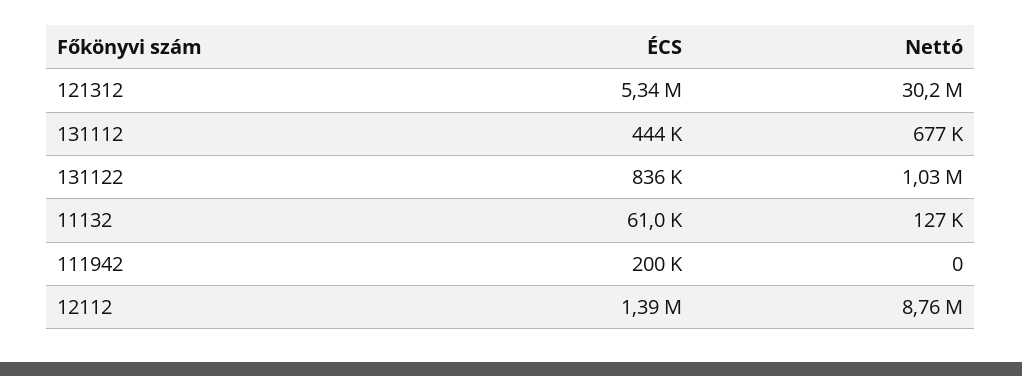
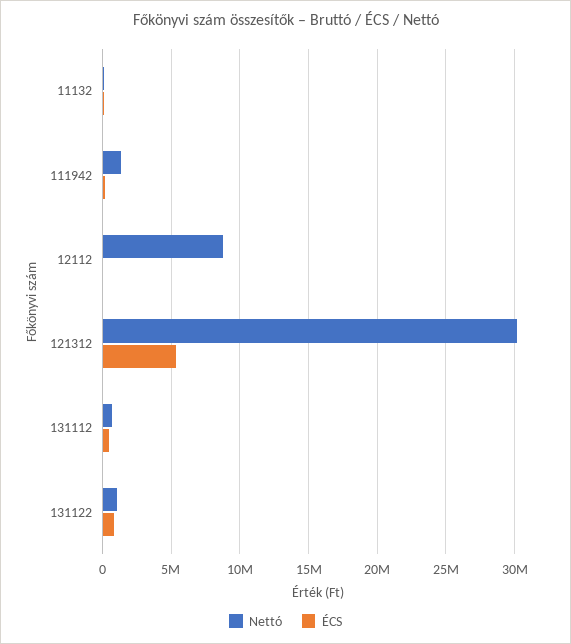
  {
    "ÉCS": {
      "121312": 5340000,
      "131112": 444000,
      "131122": 836000,
      "11132": 61000,
      "111942": 200000,
-     "12112": 1390000
+     "12112": 0
    },
    "Nettó": {
      "121312": 30200000,
      "131112": 677000,
      "131122": 1030000,
      "11132": 127000,
-     "111942": 0,
+     "111942": 1500000,
      "12112": 8760000
    }
  }

